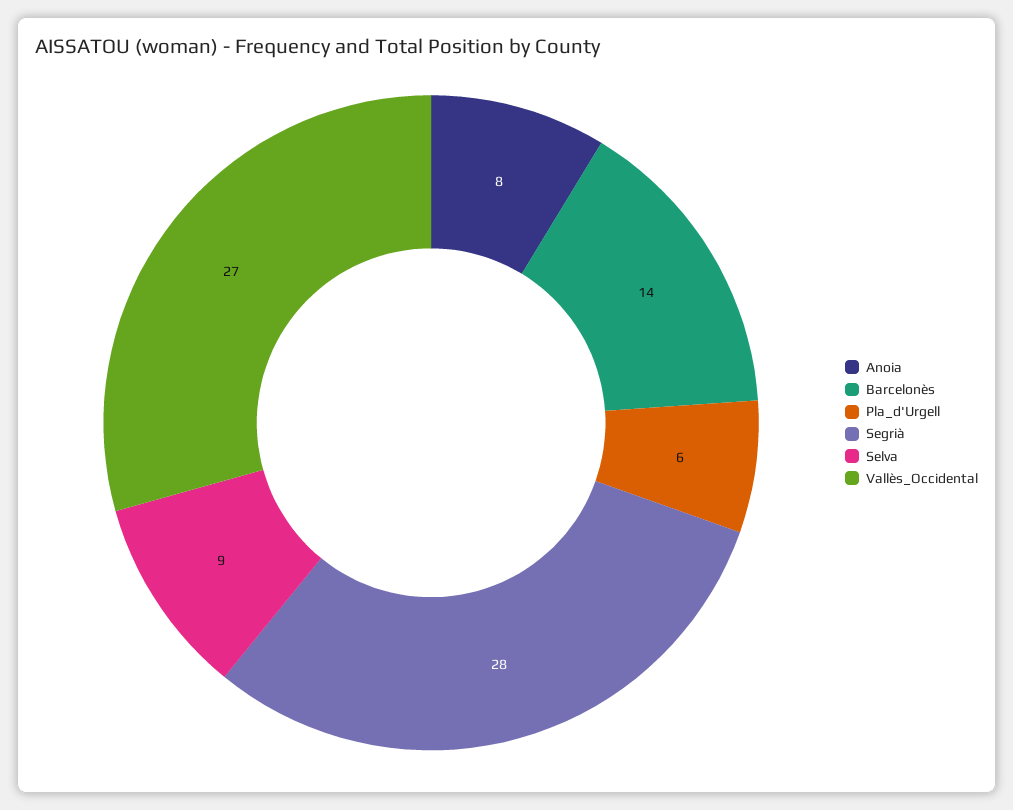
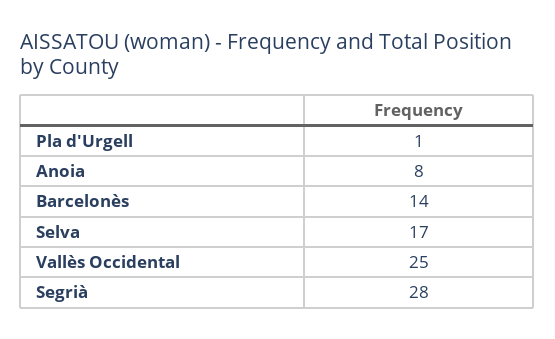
  {
    "Anoia": 8,
    "Barcelonès": 14,
-   "Pla_d'Urgell": 6,
+   "Pla_d'Urgell": 1,
    "Segrià": 28,
-   "Selva": 9,
+   "Selva": 17,
-   "Vallès_Occidental": 27
+   "Vallès_Occidental": 25
  }

